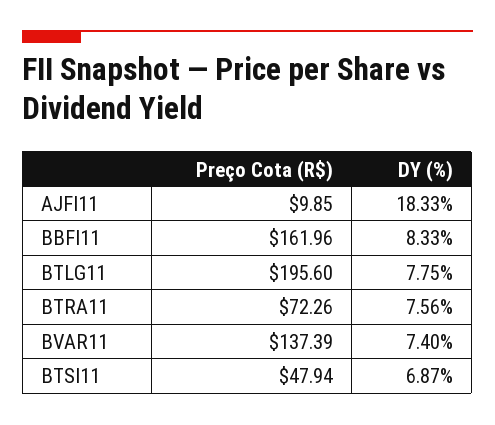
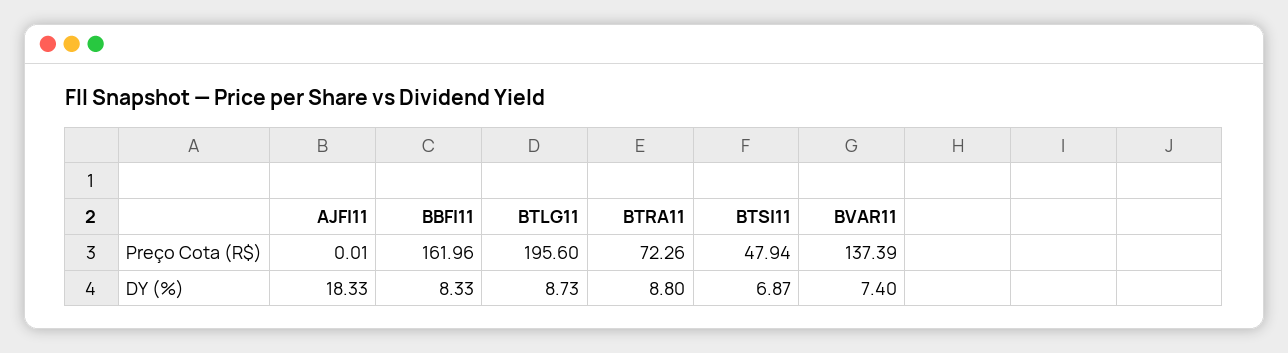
  {
    "Preço Cota (R$)": {
-     "AJFI11": 9.85,
+     "AJFI11": 0.01,
      "BBFI11": 161.96,
      "BTLG11": 195.6,
      "BTRA11": 72.26,
      "BVAR11": 137.39,
      "BTSI11": 47.94
    },
    "DY (%)": {
      "AJFI11": 18.33,
      "BBFI11": 8.33,
-     "BTLG11": 7.75,
+     "BTLG11": 8.73,
-     "BTRA11": 7.56,
+     "BTRA11": 8.8,
      "BVAR11": 7.4,
      "BTSI11": 6.87
    }
  }

